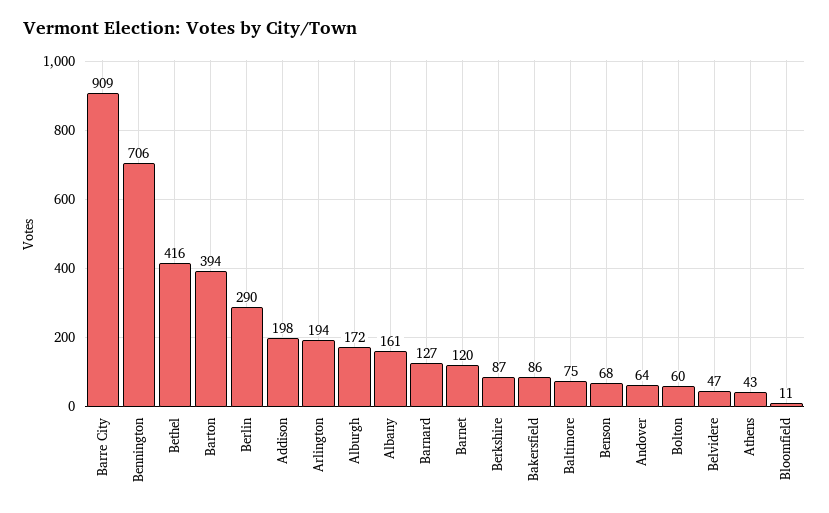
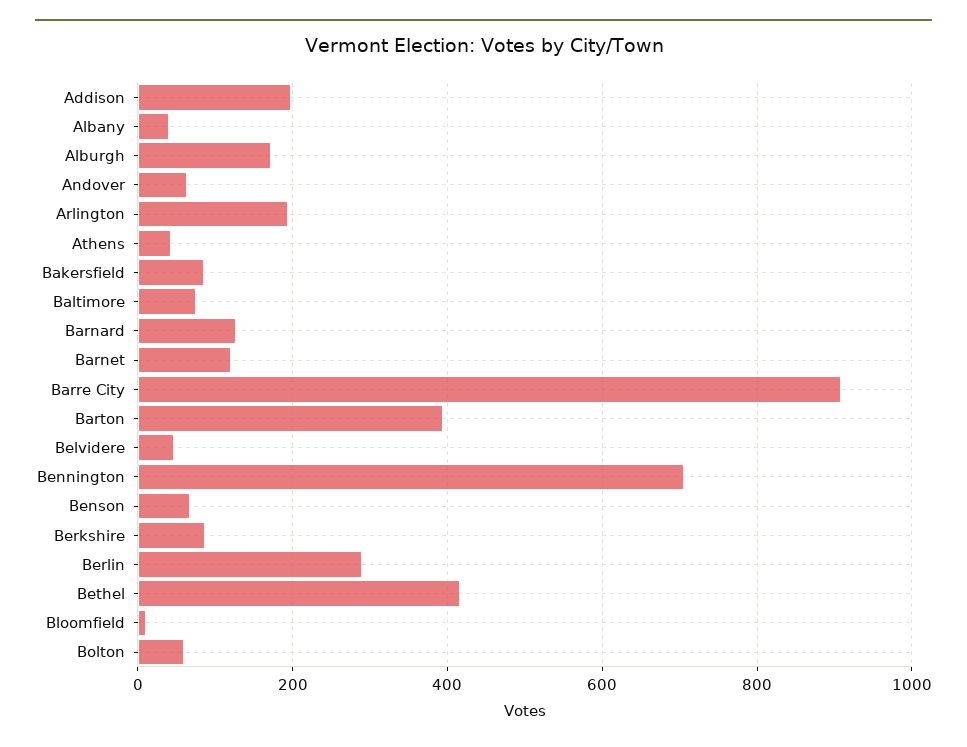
  {
    "Barre City": 909,
    "Bennington": 706,
    "Bethel": 416,
    "Barton": 394,
    "Berlin": 290,
    "Addison": 198,
    "Arlington": 194,
    "Alburgh": 172,
-   "Albany": 161,
+   "Albany": 40,
    "Barnard": 127,
    "Barnet": 120,
    "Berkshire": 87,
    "Bakersfield": 86,
    "Baltimore": 75,
    "Benson": 68,
    "Andover": 64,
    "Bolton": 60,
    "Belvidere": 47,
    "Athens": 43,
    "Bloomfield": 11
  }

